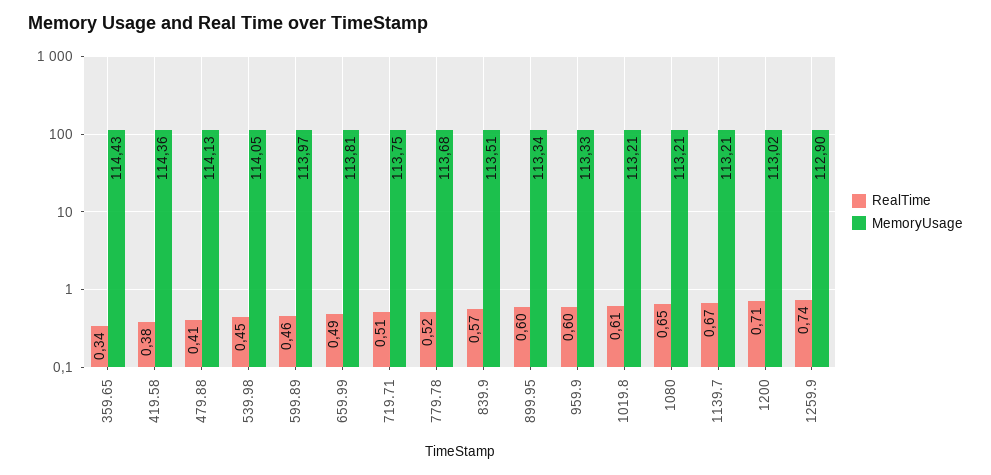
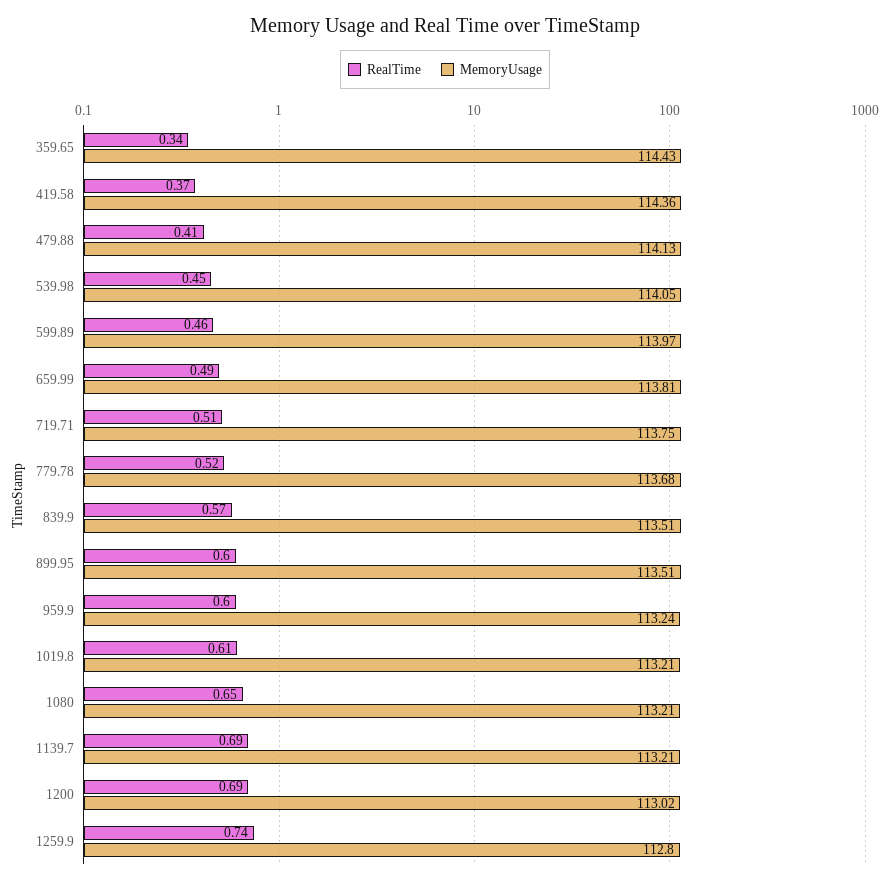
  {
    "RealTime": {
      "359.65": 0.34,
-     "419.58": 0.38,
+     "419.58": 0.37,
      "479.88": 0.41,
      "539.98": 0.45,
      "599.89": 0.46,
      "659.99": 0.49,
      "719.71": 0.51,
      "779.78": 0.52,
      "839.9": 0.57,
      "899.95": 0.6,
      "959.9": 0.6,
      "1019.8": 0.61,
      "1080": 0.65,
-     "1139.7": 0.67,
+     "1139.7": 0.69,
-     "1200": 0.71,
+     "1200": 0.69,
      "1259.9": 0.74
    },
    "MemoryUsage": {
      "359.65": 114.43,
      "419.58": 114.36,
      "479.88": 114.13,
      "539.98": 114.05,
      "599.89": 113.97,
      "659.99": 113.81,
      "719.71": 113.75,
      "779.78": 113.68,
      "839.9": 113.51,
-     "899.95": 113.34,
+     "899.95": 113.51,
-     "959.9": 113.33,
+     "959.9": 113.24,
      "1019.8": 113.21,
      "1080": 113.21,
      "1139.7": 113.21,
      "1200": 113.02,
-     "1259.9": 112.9
+     "1259.9": 112.8
    }
  }

